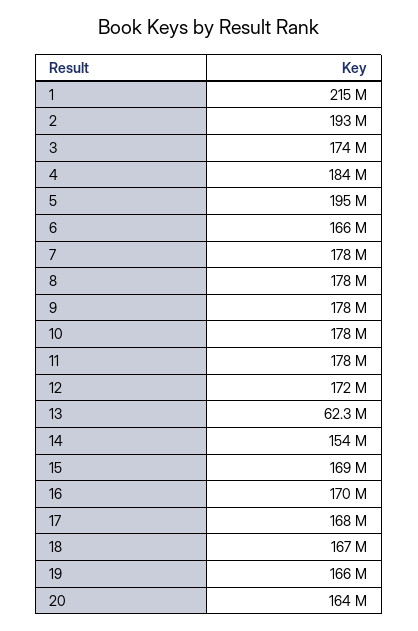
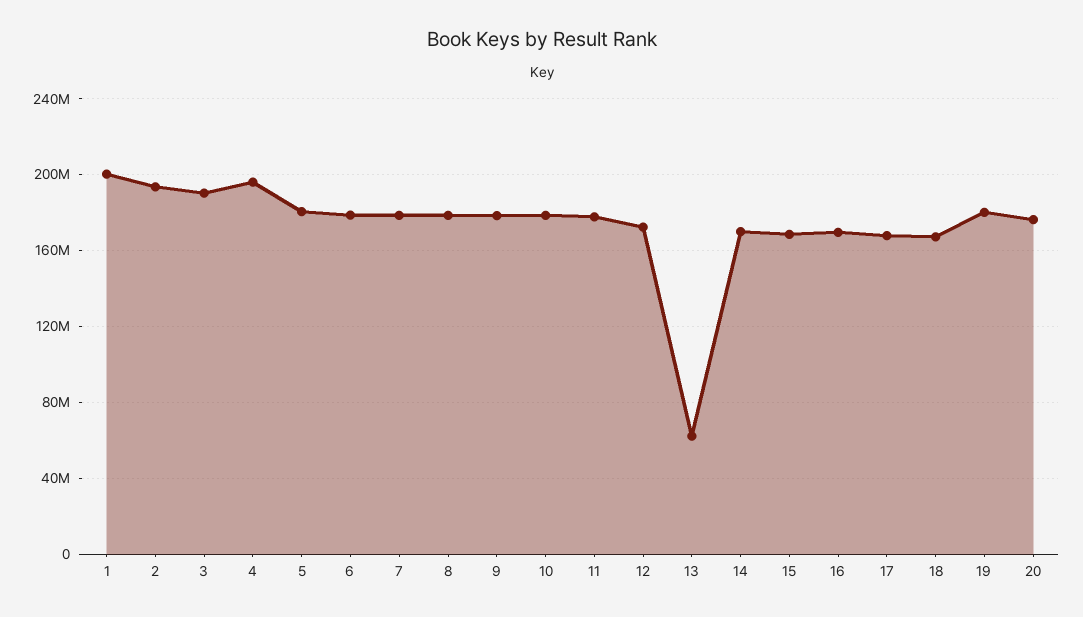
  {
-   "1": 215000000,
+   "1": 200000000,
    "2": 193000000,
-   "3": 174000000,
+   "3": 190000000,
-   "4": 184000000,
+   "4": 195000000,
-   "5": 195000000,
+   "5": 180000000,
-   "6": 166000000,
+   "6": 180000000,
    "7": 178000000,
    "8": 178000000,
    "9": 178000000,
    "10": 178000000,
    "11": 178000000,
    "12": 172000000,
    "13": 62300000,
-   "14": 154000000,
+   "14": 170000000,
    "15": 169000000,
    "16": 170000000,
    "17": 168000000,
    "18": 167000000,
-   "19": 166000000,
+   "19": 180000000,
-   "20": 164000000
+   "20": 175000000
  }

